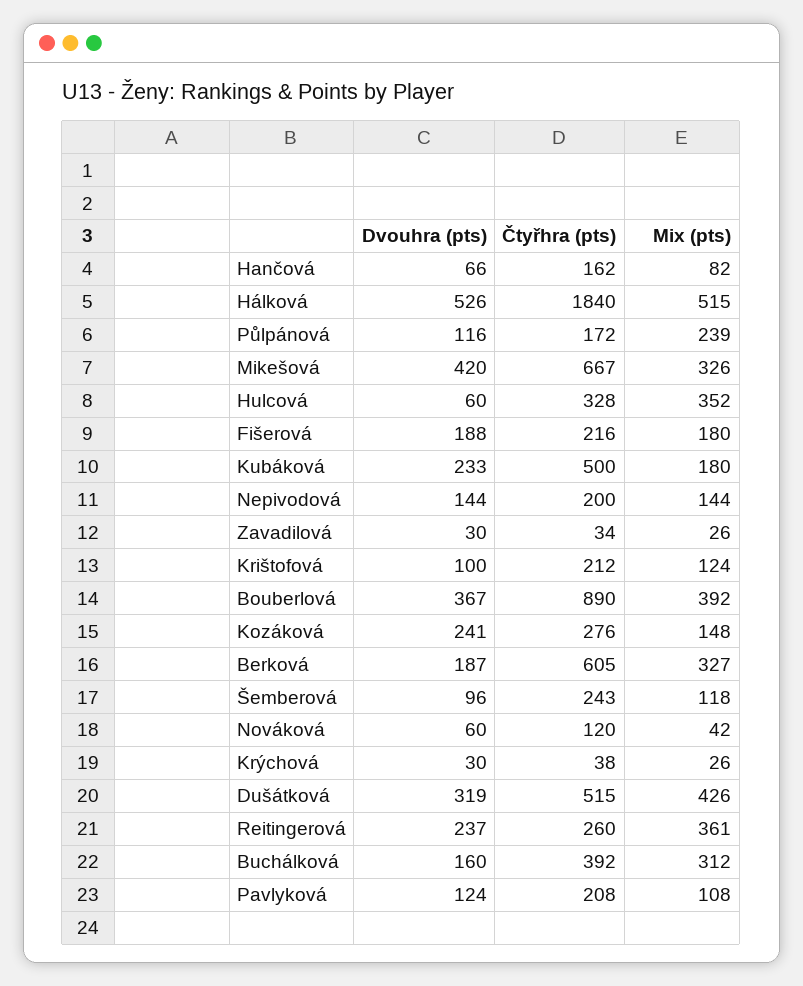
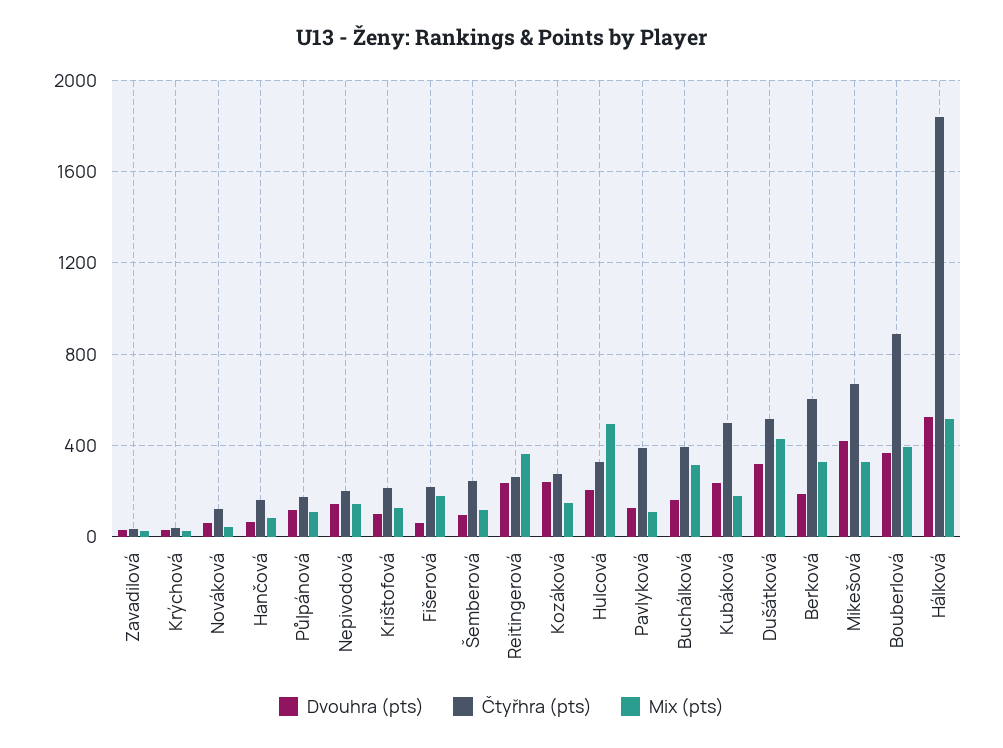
  {
    "Dvouhra (pts)": {
      "Hančová": 66,
      "Hálková": 526,
      "Půlpánová": 116,
      "Mikešová": 420,
-     "Hulcová": 60,
+     "Hulcová": 200,
-     "Fišerová": 188,
+     "Fišerová": 50,
      "Kubáková": 233,
      "Nepivodová": 144,
      "Zavadilová": 30,
      "Krištofová": 100,
      "Bouberlová": 367,
      "Kozáková": 241,
      "Berková": 187,
      "Šemberová": 96,
      "Nováková": 60,
      "Krýchová": 30,
      "Dušátková": 319,
      "Reitingerová": 237,
      "Buchálková": 160,
      "Pavlyková": 124
    },
    "Čtyřhra (pts)": {
      "Hančová": 162,
      "Hálková": 1840,
      "Půlpánová": 172,
      "Mikešová": 667,
      "Hulcová": 328,
      "Fišerová": 216,
      "Kubáková": 500,
      "Nepivodová": 200,
      "Zavadilová": 34,
      "Krištofová": 212,
      "Bouberlová": 890,
      "Kozáková": 276,
      "Berková": 605,
      "Šemberová": 243,
      "Nováková": 120,
      "Krýchová": 38,
      "Dušátková": 515,
      "Reitingerová": 260,
      "Buchálková": 392,
-     "Pavlyková": 208
+     "Pavlyková": 400
    },
    "Mix (pts)": {
      "Hančová": 82,
      "Hálková": 515,
-     "Půlpánová": 239,
+     "Půlpánová": 100,
      "Mikešová": 326,
-     "Hulcová": 352,
+     "Hulcová": 500,
      "Fišerová": 180,
      "Kubáková": 180,
      "Nepivodová": 144,
      "Zavadilová": 26,
      "Krištofová": 124,
      "Bouberlová": 392,
      "Kozáková": 148,
      "Berková": 327,
      "Šemberová": 118,
      "Nováková": 42,
      "Krýchová": 26,
      "Dušátková": 426,
      "Reitingerová": 361,
      "Buchálková": 312,
      "Pavlyková": 108
    }
  }

